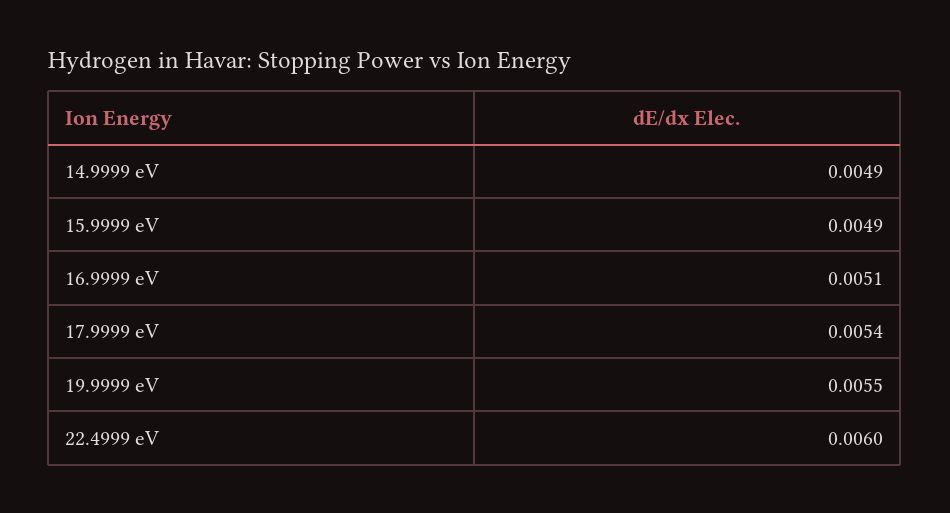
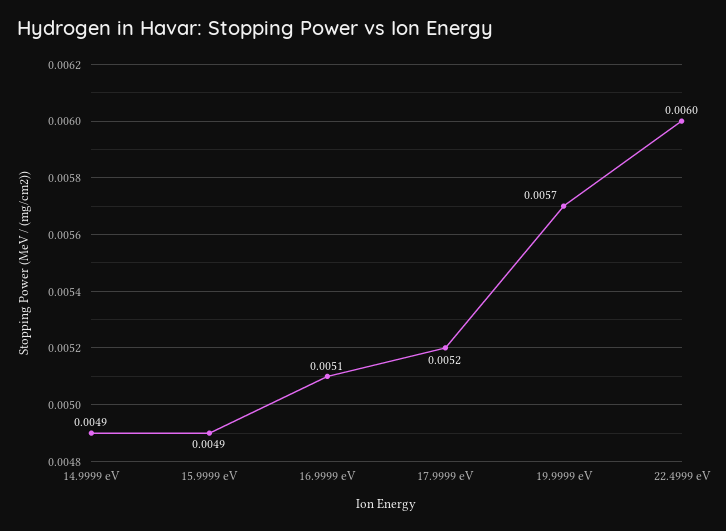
  {
    "14.9999 eV": 0.0049,
    "15.9999 eV": 0.0049,
    "16.9999 eV": 0.0051,
-   "17.9999 eV": 0.0054,
+   "17.9999 eV": 0.0052,
-   "19.9999 eV": 0.0055,
+   "19.9999 eV": 0.0057,
    "22.4999 eV": 0.006
  }

